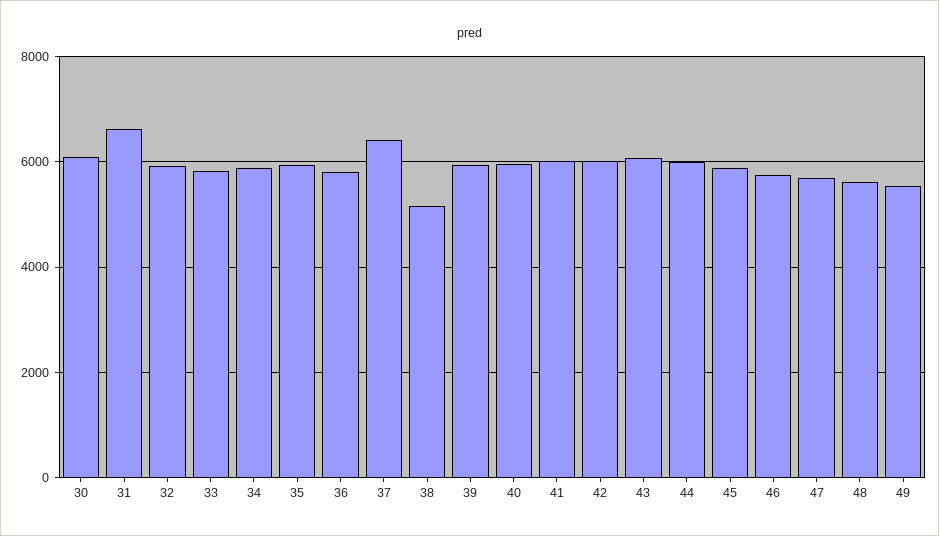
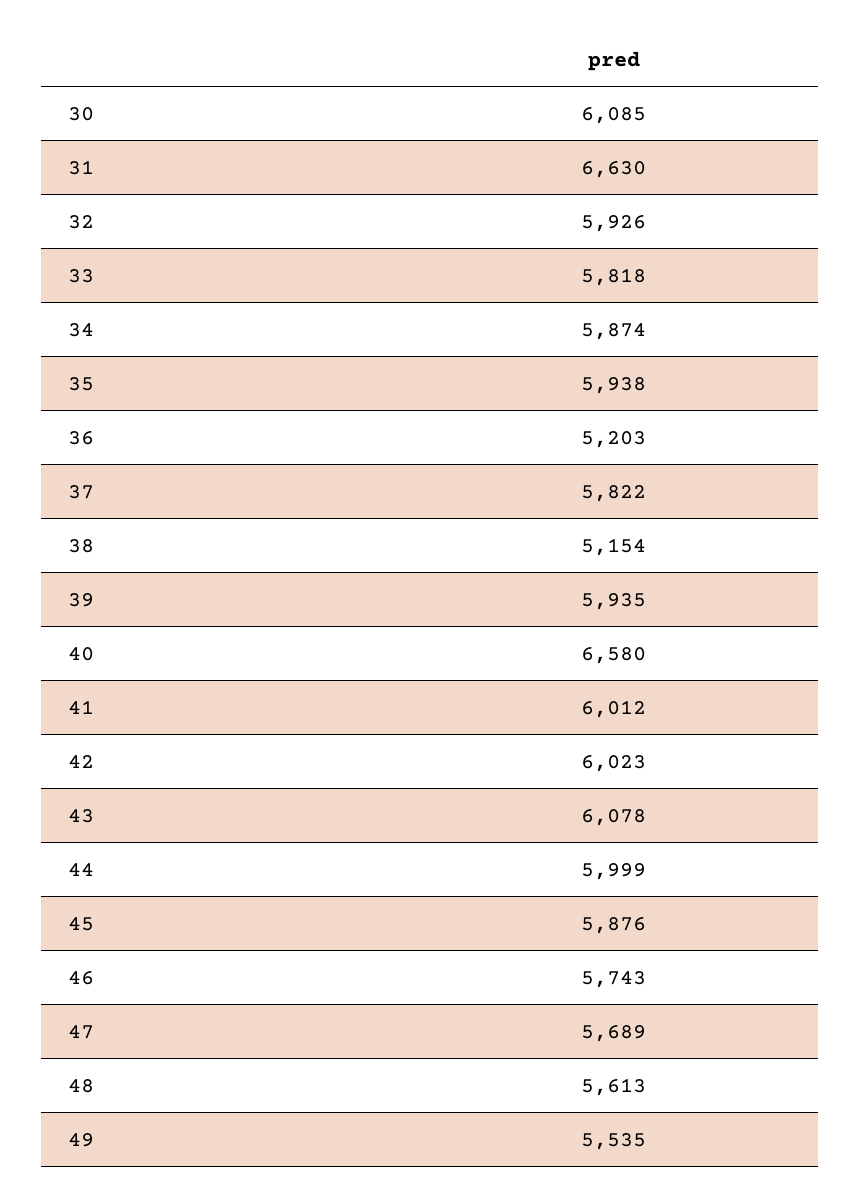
  {
    "30": 6085,
    "31": 6630,
    "32": 5926,
    "33": 5818,
    "34": 5874,
    "35": 5938,
-   "36": 5800,
+   "36": 5203,
-   "37": 6400,
+   "37": 5822,
    "38": 5154,
    "39": 5935,
-   "40": 6000,
+   "40": 6580,
    "41": 6012,
    "42": 6023,
    "43": 6078,
    "44": 5999,
    "45": 5876,
    "46": 5743,
    "47": 5689,
    "48": 5613,
    "49": 5535
  }

